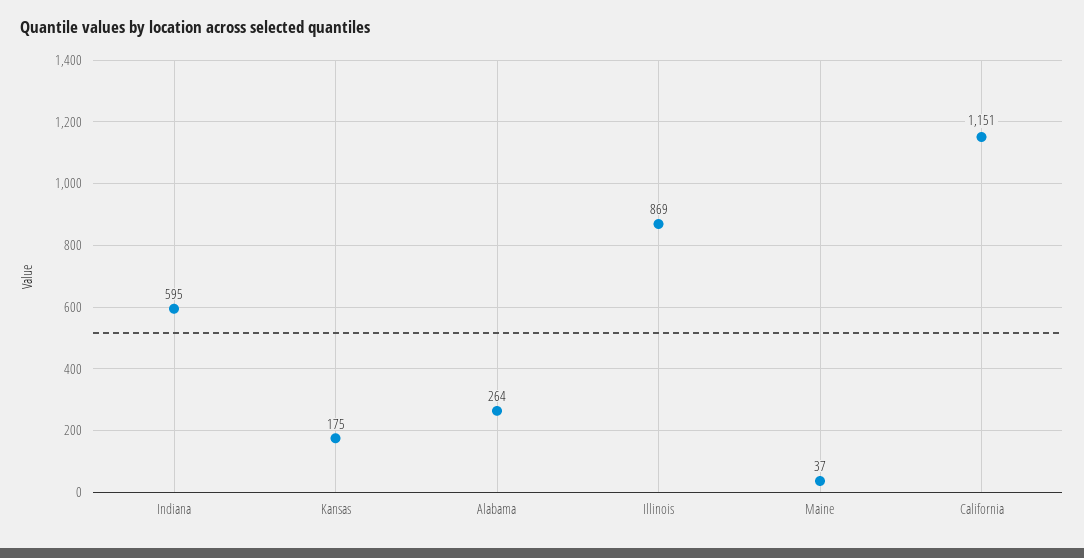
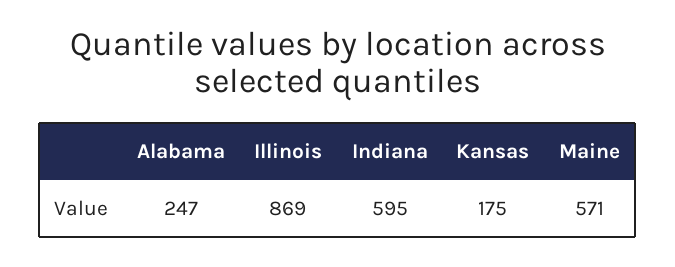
  {
    "Indiana": 595,
    "Kansas": 175,
-   "Alabama": 264,
+   "Alabama": 247,
    "Illinois": 869,
-   "Maine": 37,
+   "Maine": 571
-   "California": 1151
  }

